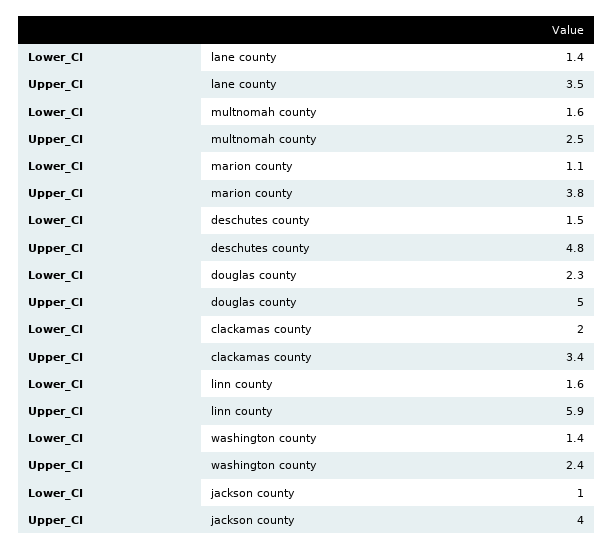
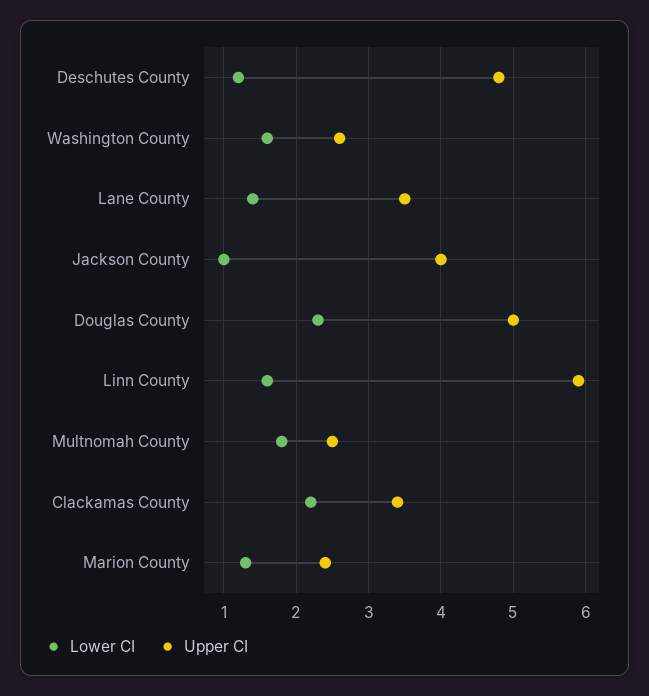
  {
    "Lower_CI": {
      "lane county": 1.4,
-     "multnomah county": 1.6,
+     "multnomah county": 1.8,
-     "marion county": 1.1,
+     "marion county": 1.3,
-     "deschutes county": 1.5,
+     "deschutes county": 1.2,
      "douglas county": 2.3,
-     "clackamas county": 2,
+     "clackamas county": 2.2,
      "linn county": 1.6,
-     "washington county": 1.4,
+     "washington county": 1.6,
      "jackson county": 1
    },
    "Upper_CI": {
      "lane county": 3.5,
      "multnomah county": 2.5,
-     "marion county": 3.8,
+     "marion county": 2.4,
      "deschutes county": 4.8,
      "douglas county": 5,
      "clackamas county": 3.4,
      "linn county": 5.9,
-     "washington county": 2.4,
+     "washington county": 2.6,
      "jackson county": 4
    }
  }

